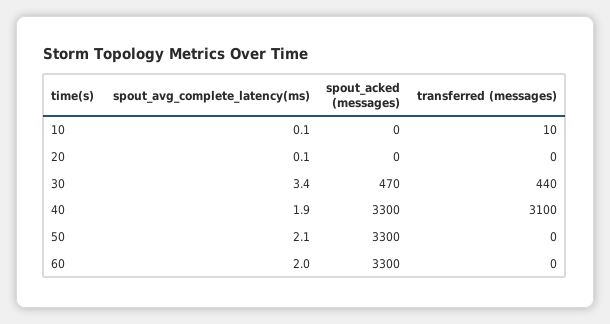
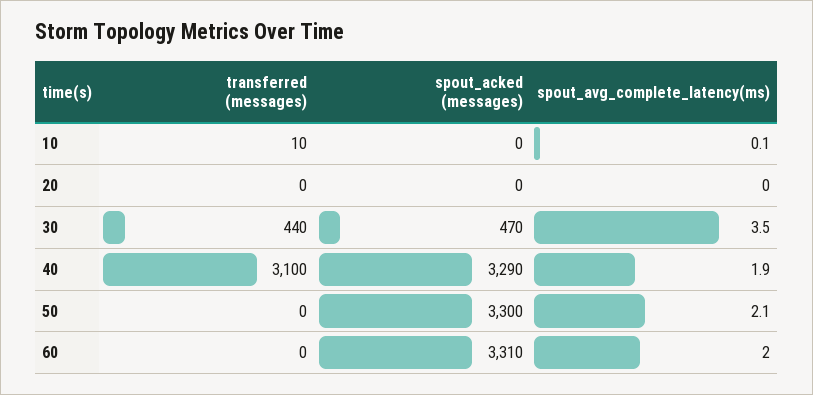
  {
    "spout_avg_complete_latency(ms)": {
      "10": 0.1,
-     "20": 0.1,
+     "20": 0,
-     "30": 3.4,
+     "30": 3.5,
      "40": 1.9,
      "50": 2.1,
      "60": 2
    },
    "spout_acked (messages)": {
      "10": 0,
      "20": 0,
      "30": 470,
-     "40": 3300,
+     "40": 3290,
      "50": 3300,
-     "60": 3300
+     "60": 3310
    },
    "transferred (messages)": {
      "10": 10,
      "20": 0,
      "30": 440,
      "40": 3100,
      "50": 0,
      "60": 0
    }
  }

